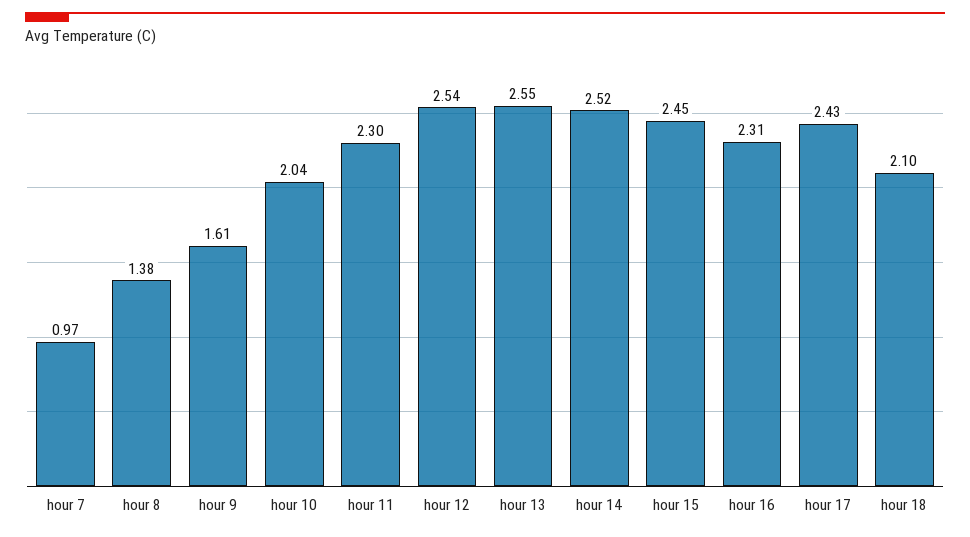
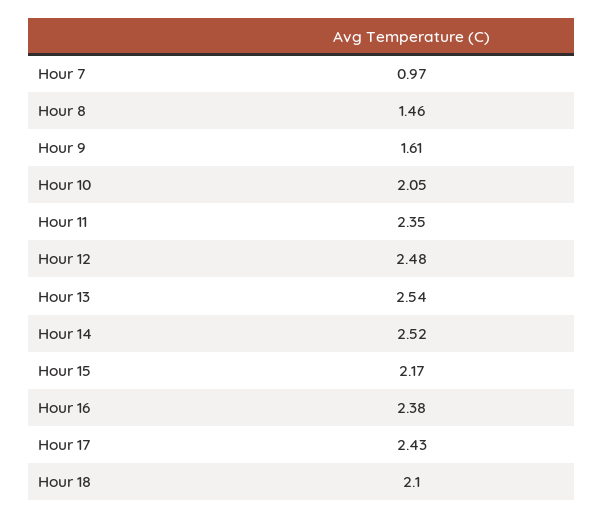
  {
    "hour 7": 0.97,
-   "hour 8": 1.38,
+   "hour 8": 1.46,
    "hour 9": 1.61,
-   "hour 10": 2.04,
+   "hour 10": 2.05,
-   "hour 11": 2.3,
+   "hour 11": 2.35,
-   "hour 12": 2.54,
+   "hour 12": 2.48,
-   "hour 13": 2.55,
+   "hour 13": 2.54,
    "hour 14": 2.52,
-   "hour 15": 2.45,
+   "hour 15": 2.17,
-   "hour 16": 2.31,
+   "hour 16": 2.38,
    "hour 17": 2.43,
    "hour 18": 2.1
  }

